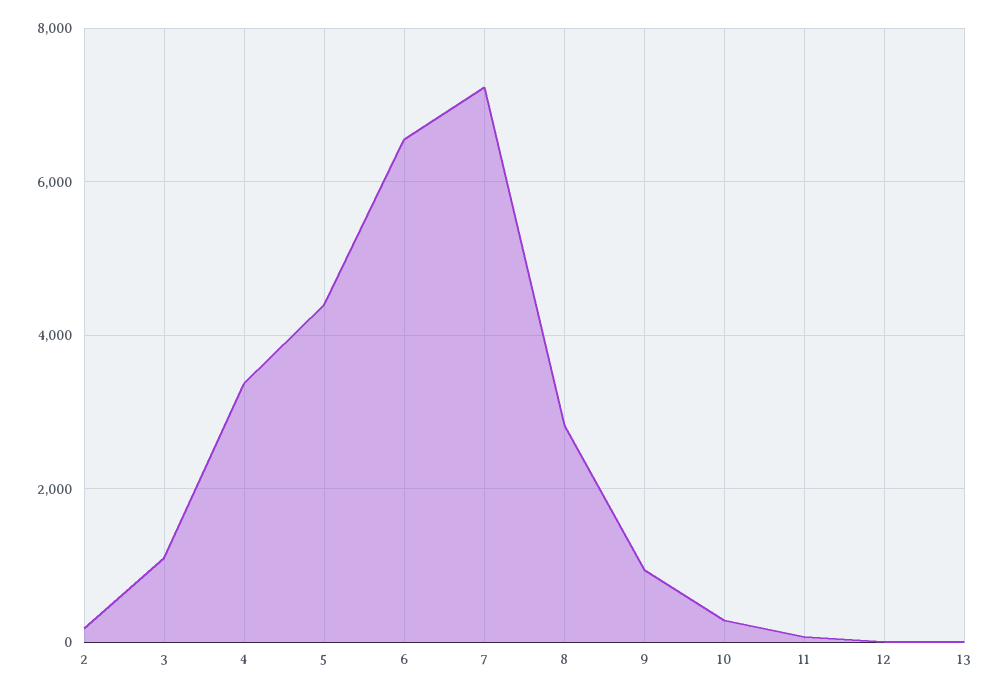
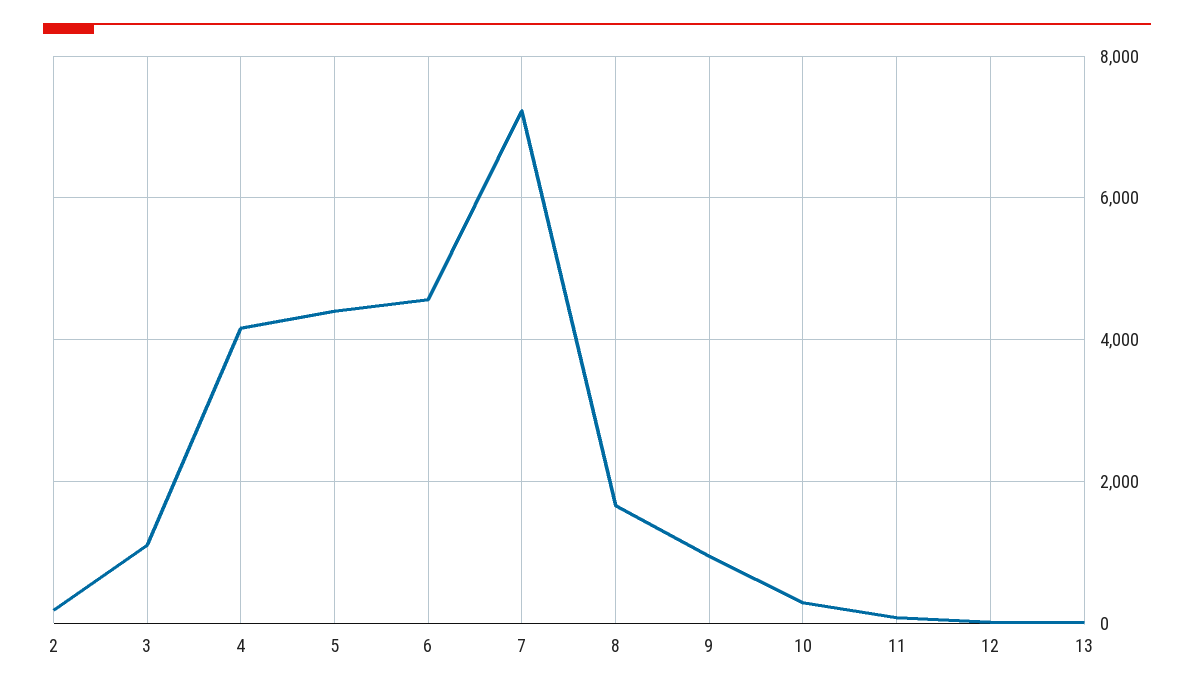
  {
    "2": 200,
    "3": 1000,
-   "4": 3400,
+   "4": 4200,
    "5": 4400,
-   "6": 6600,
+   "6": 4600,
    "7": 7200,
-   "8": 2800,
+   "8": 1600,
    "9": 1000,
    "10": 200,
    "11": 0,
    "12": 0,
    "13": 0
  }

